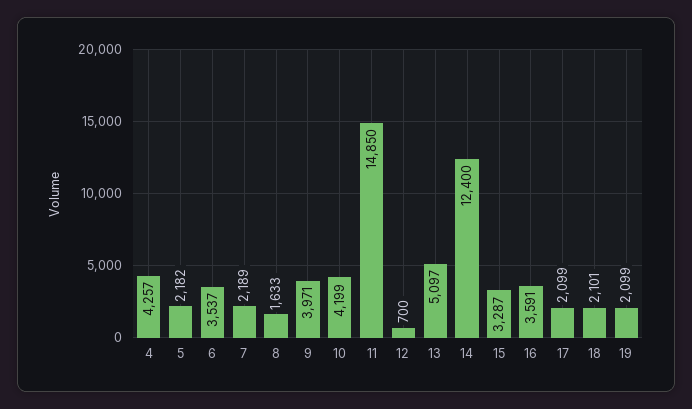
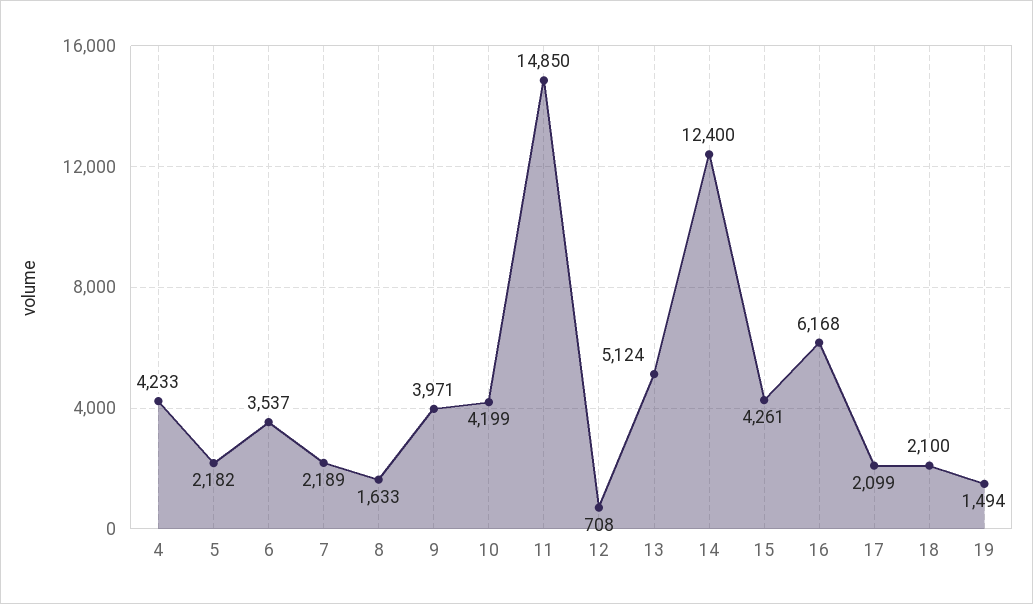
  {
-   "4": 4257,
+   "4": 4233,
    "5": 2182,
    "6": 3537,
    "7": 2189,
    "8": 1633,
    "9": 3971,
    "10": 4199,
    "11": 14850,
-   "12": 700,
+   "12": 708,
-   "13": 5097,
+   "13": 5124,
    "14": 12400,
-   "15": 3287,
+   "15": 4261,
-   "16": 3591,
+   "16": 6168,
    "17": 2099,
-   "18": 2101,
+   "18": 2100,
-   "19": 2099
+   "19": 1494
  }

